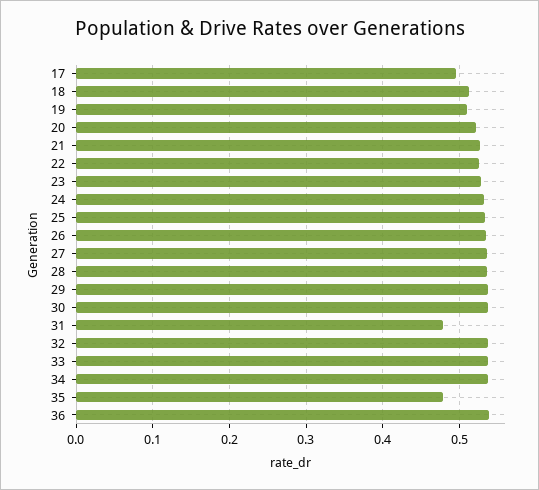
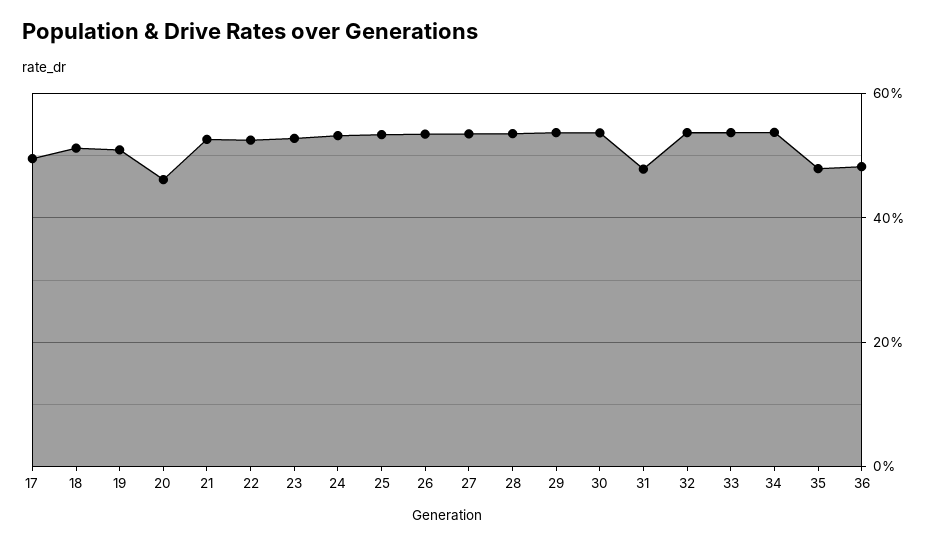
  {
    "17": 0.5,
    "18": 0.51,
    "19": 0.51,
-   "20": 0.52,
+   "20": 0.46,
    "21": 0.53,
    "22": 0.53,
    "23": 0.53,
    "24": 0.53,
    "25": 0.53,
    "26": 0.53,
    "27": 0.54,
    "28": 0.54,
    "29": 0.54,
    "30": 0.54,
    "31": 0.48,
    "32": 0.54,
    "33": 0.54,
    "34": 0.54,
    "35": 0.48,
-   "36": 0.54
+   "36": 0.48
  }

